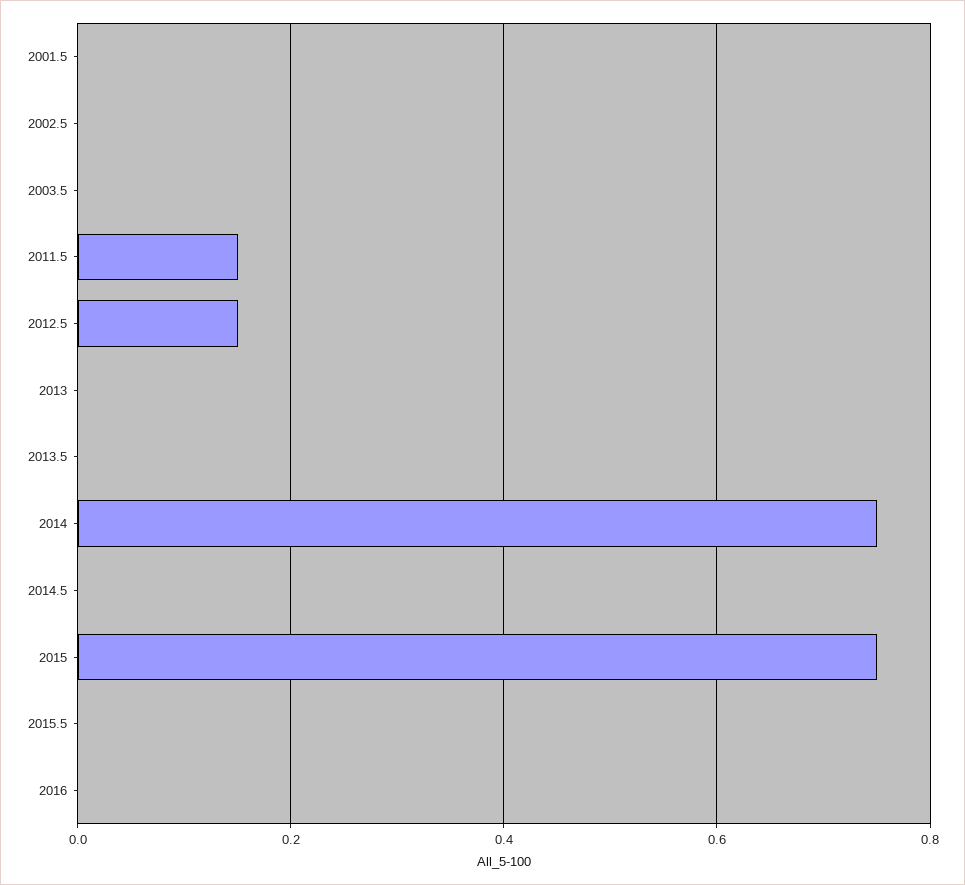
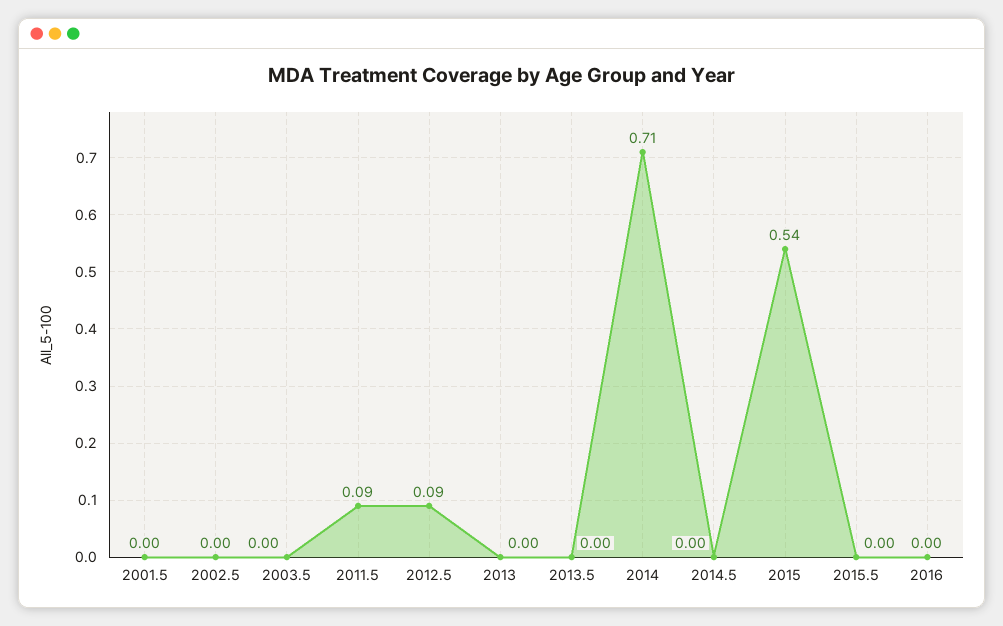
  {
    "2001.5": 0,
    "2002.5": 0,
    "2003.5": 0,
-   "2011.5": 0.15,
+   "2011.5": 0.09,
-   "2012.5": 0.15,
+   "2012.5": 0.09,
    "2013": 0,
    "2013.5": 0,
-   "2014": 0.75,
+   "2014": 0.71,
    "2014.5": 0,
-   "2015": 0.75,
+   "2015": 0.54,
    "2015.5": 0,
    "2016": 0
  }

